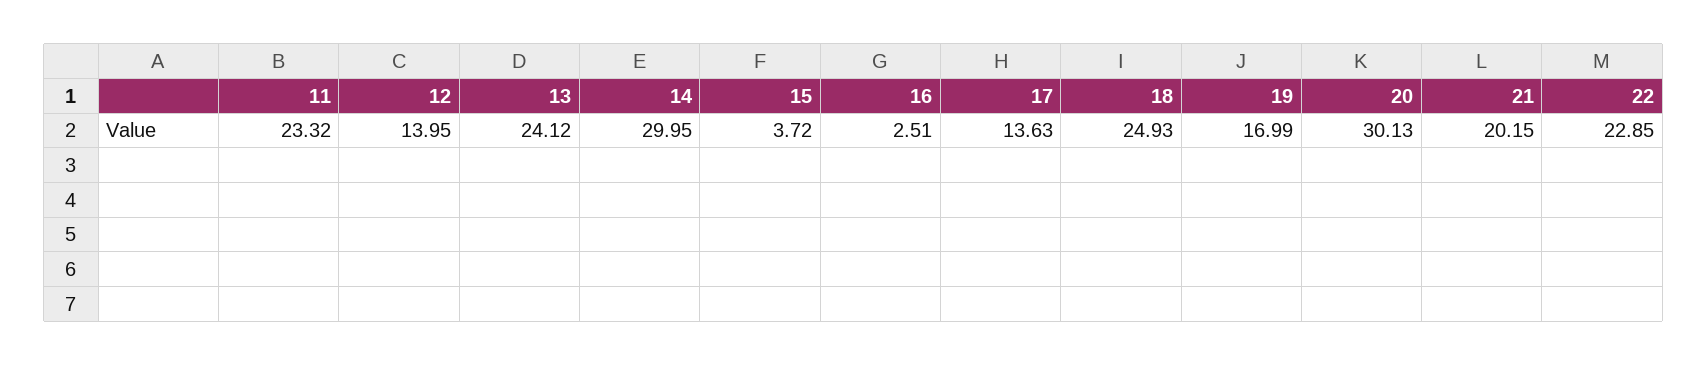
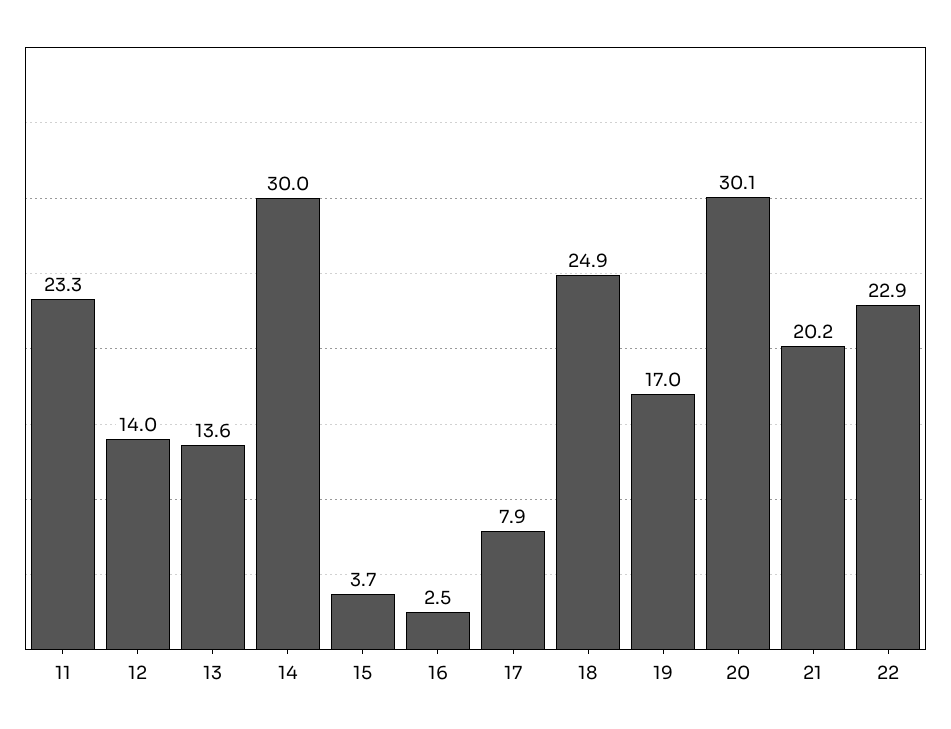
  {
    "11": 23.32,
    "12": 13.95,
-   "13": 24.12,
+   "13": 13.6,
    "14": 29.95,
    "15": 3.72,
    "16": 2.51,
-   "17": 13.63,
+   "17": 7.9,
    "18": 24.93,
    "19": 16.99,
    "20": 30.13,
    "21": 20.15,
    "22": 22.85
  }

